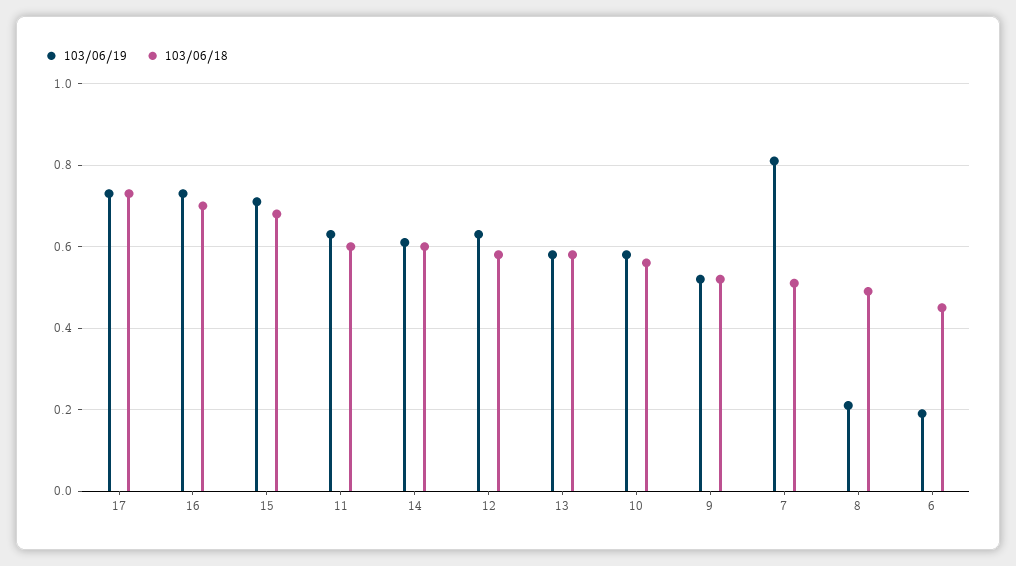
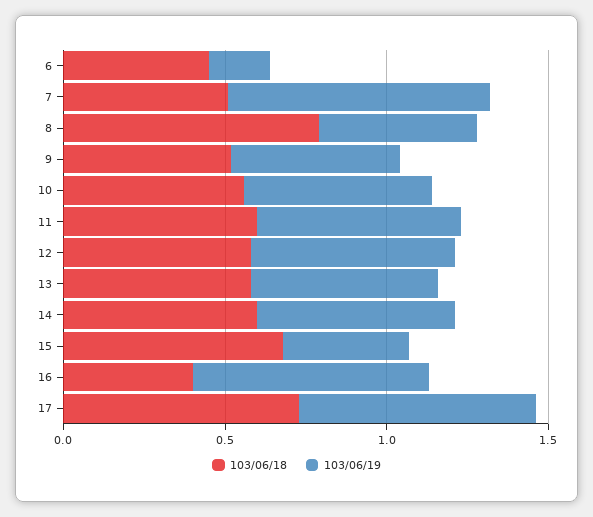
  {
    "103/06/19": {
      "17": 0.75,
      "16": 0.75,
-     "15": 0.7,
+     "15": 0.4,
      "11": 0.65,
      "14": 0.6,
      "12": 0.65,
      "13": 0.6,
      "10": 0.6,
      "9": 0.5,
      "7": 0.8,
-     "8": 0.2,
+     "8": 0.5,
      "6": 0.2
    },
    "103/06/18": {
      "17": 0.75,
-     "16": 0.7,
+     "16": 0.4,
      "15": 0.7,
      "11": 0.6,
      "14": 0.6,
      "12": 0.6,
      "13": 0.6,
      "10": 0.55,
      "9": 0.5,
      "7": 0.5,
-     "8": 0.5,
+     "8": 0.8,
      "6": 0.45
    }
  }

